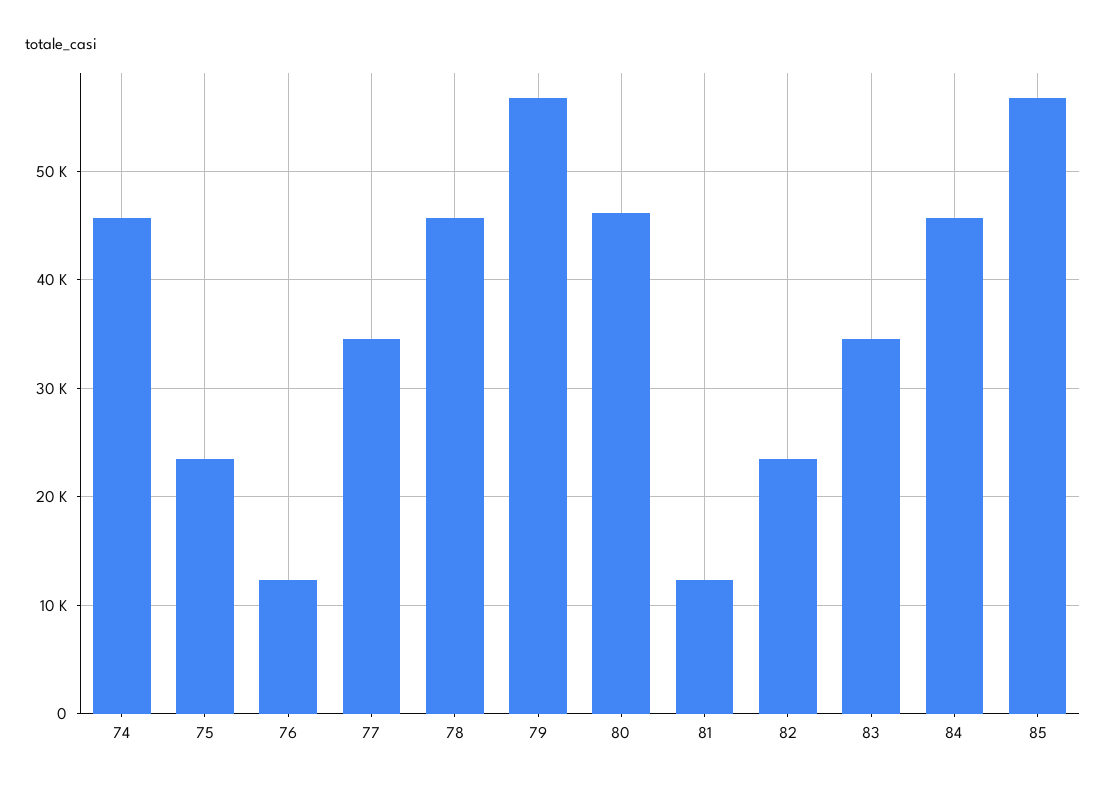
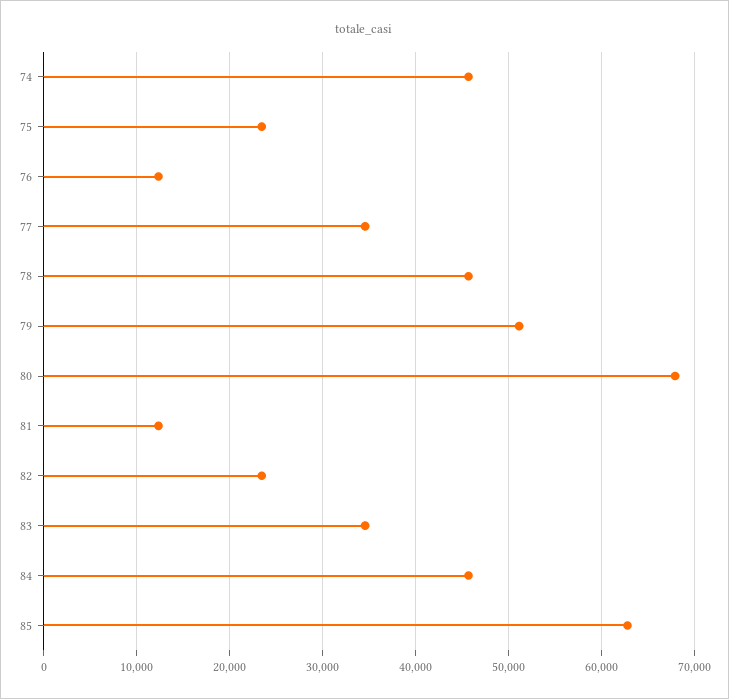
  {
    "74": 46000,
    "75": 23000,
    "76": 12000,
    "77": 35000,
    "78": 46000,
-   "79": 57000,
+   "79": 51000,
-   "80": 46000,
+   "80": 68000,
    "81": 12000,
    "82": 23000,
    "83": 35000,
    "84": 46000,
-   "85": 57000
+   "85": 63000
  }

